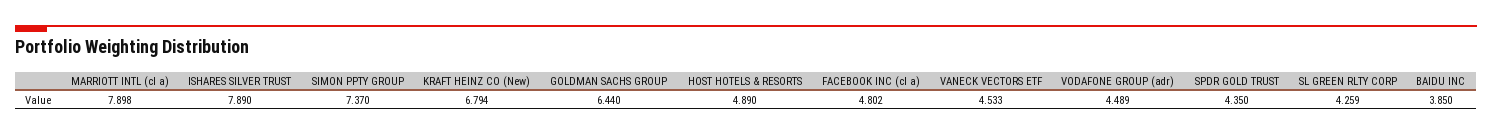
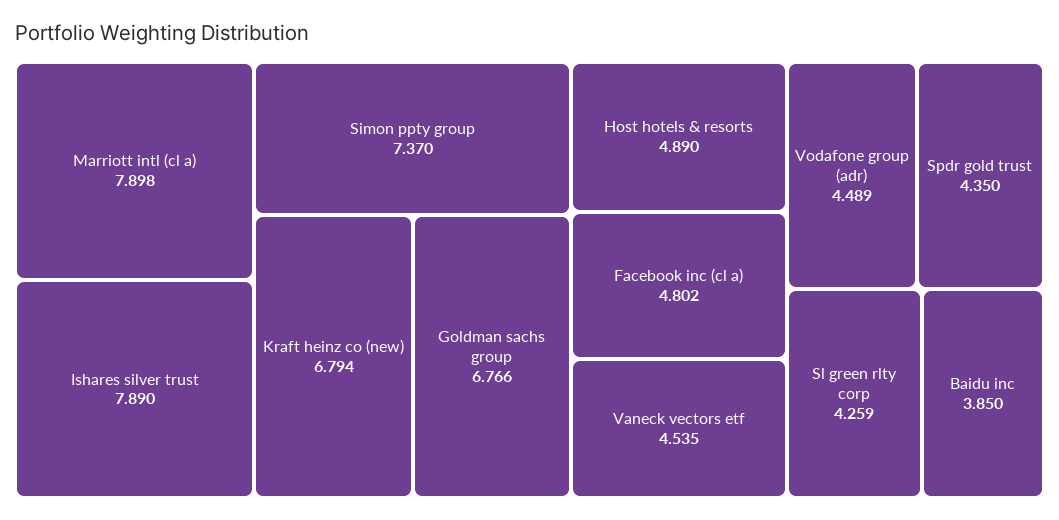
  {
    "MARRIOTT INTL (cl a)": 7.898,
    "ISHARES SILVER TRUST": 7.89,
    "SIMON PPTY GROUP": 7.37,
    "KRAFT HEINZ CO (New)": 6.794,
-   "GOLDMAN SACHS GROUP": 6.44,
+   "GOLDMAN SACHS GROUP": 6.766,
    "HOST HOTELS & RESORTS": 4.89,
    "FACEBOOK INC (cl a)": 4.802,
-   "VANECK VECTORS ETF": 4.533,
+   "VANECK VECTORS ETF": 4.535,
    "VODAFONE GROUP (adr)": 4.489,
    "SPDR GOLD TRUST": 4.35,
    "SL GREEN RLTY CORP": 4.259,
    "BAIDU INC": 3.85
  }

